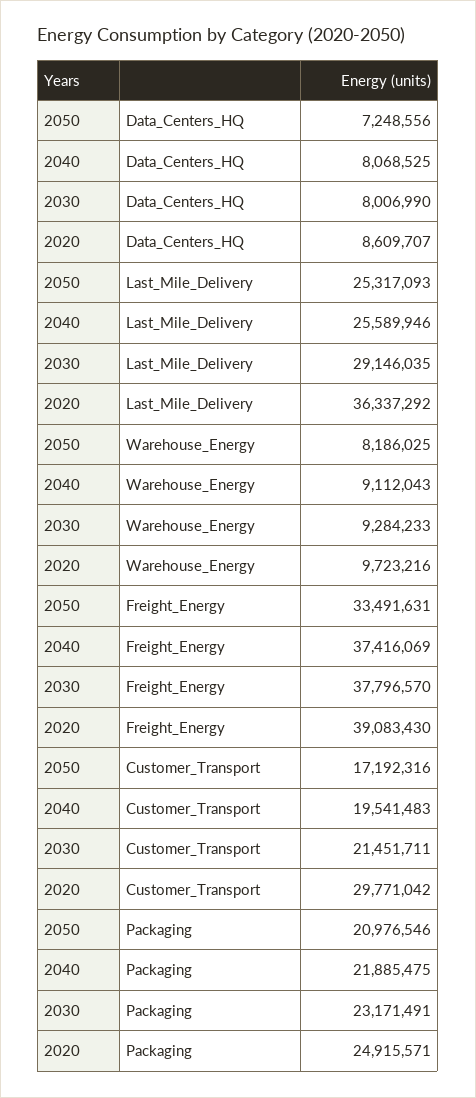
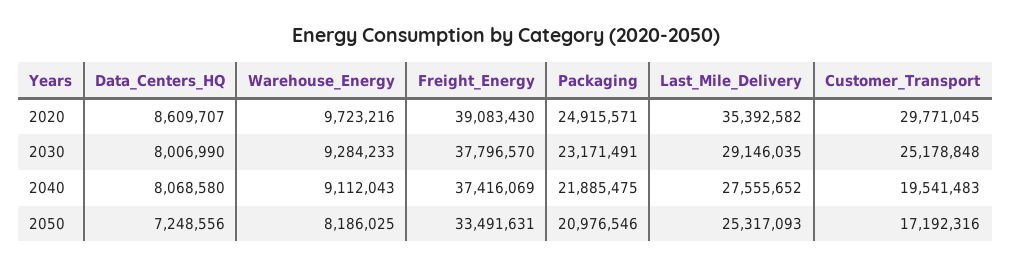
  {
    "2050": {
      "Data_Centers_HQ": 7248556,
      "Last_Mile_Delivery": 25317093,
      "Warehouse_Energy": 8186025,
      "Freight_Energy": 33491631,
      "Customer_Transport": 17192316,
      "Packaging": 20976546
    },
    "2040": {
-     "Data_Centers_HQ": 8068525,
+     "Data_Centers_HQ": 8068580,
-     "Last_Mile_Delivery": 25589946,
+     "Last_Mile_Delivery": 27555652,
      "Warehouse_Energy": 9112043,
      "Freight_Energy": 37416069,
      "Customer_Transport": 19541483,
      "Packaging": 21885475
    },
    "2030": {
      "Data_Centers_HQ": 8006990,
      "Last_Mile_Delivery": 29146035,
      "Warehouse_Energy": 9284233,
      "Freight_Energy": 37796570,
-     "Customer_Transport": 21451711,
+     "Customer_Transport": 25178848,
      "Packaging": 23171491
    },
    "2020": {
      "Data_Centers_HQ": 8609707,
-     "Last_Mile_Delivery": 36337292,
+     "Last_Mile_Delivery": 35392582,
      "Warehouse_Energy": 9723216,
      "Freight_Energy": 39083430,
-     "Customer_Transport": 29771042,
+     "Customer_Transport": 29771045,
      "Packaging": 24915571
    }
  }

